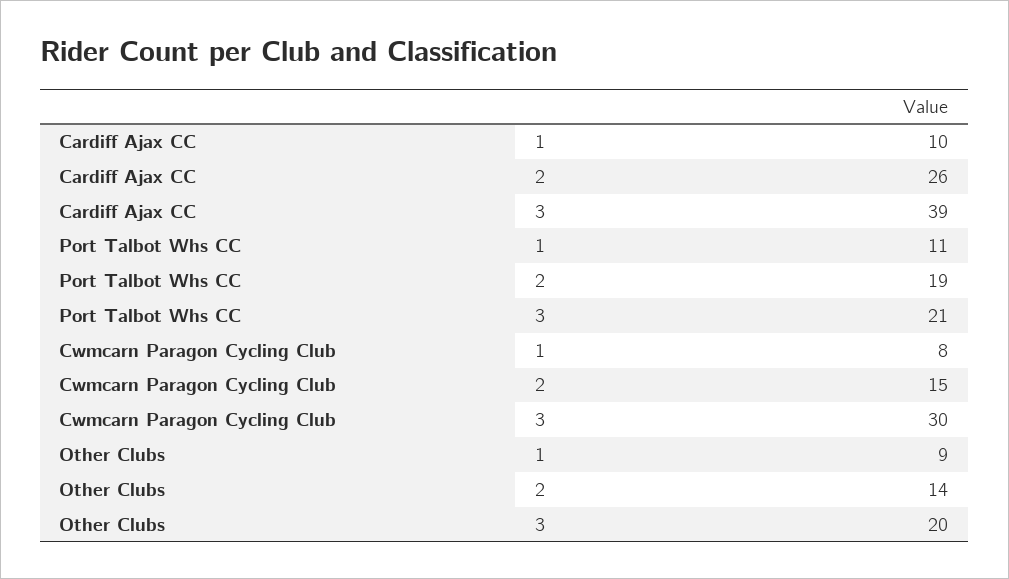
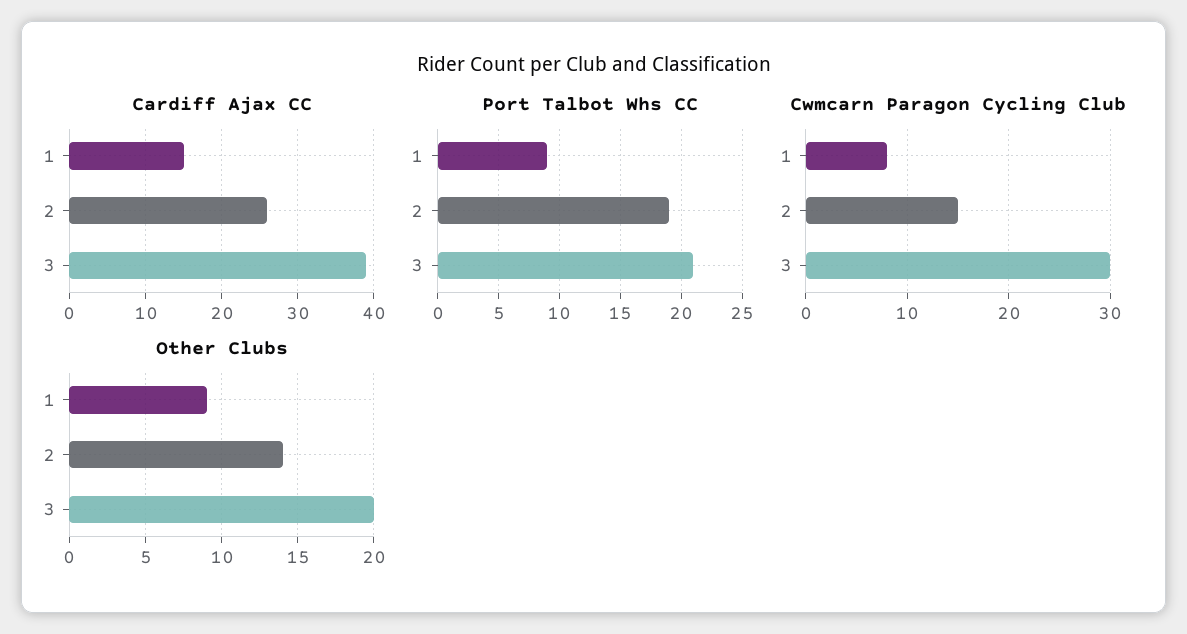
  {
    "Cardiff Ajax CC": {
-     "1": 10,
+     "1": 15,
      "2": 26,
      "3": 39
    },
    "Port Talbot Whs CC": {
-     "1": 11,
+     "1": 9,
      "2": 19,
      "3": 21
    },
    "Cwmcarn Paragon Cycling Club": {
      "1": 8,
      "2": 15,
      "3": 30
    },
    "Other Clubs": {
      "1": 9,
      "2": 14,
      "3": 20
    }
  }

